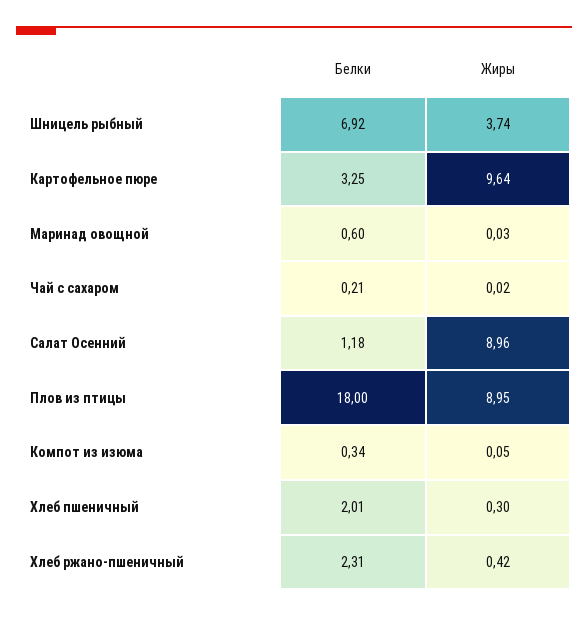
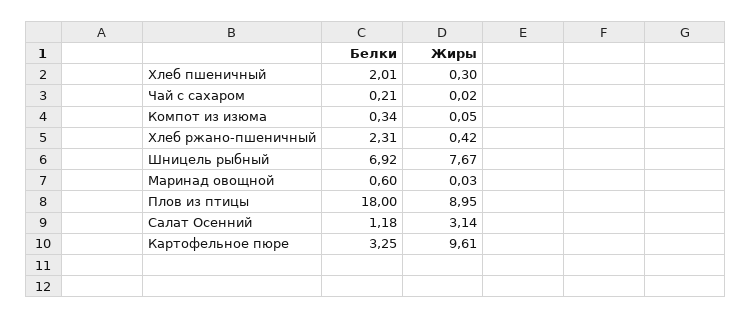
  {
    "Белки": {
      "Шницель рыбный": 6.92,
      "Картофельное пюре": 3.25,
      "Маринад овощной": 0.6,
      "Чай с сахаром": 0.21,
      "Салат Осенний": 1.18,
      "Плов из птицы": 18,
      "Компот из изюма": 0.34,
      "Хлеб пшеничный": 2.01,
      "Хлеб ржано-пшеничный": 2.31
    },
    "Жиры": {
-     "Шницель рыбный": 3.74,
+     "Шницель рыбный": 7.67,
-     "Картофельное пюре": 9.64,
+     "Картофельное пюре": 9.61,
      "Маринад овощной": 0.03,
      "Чай с сахаром": 0.02,
-     "Салат Осенний": 8.96,
+     "Салат Осенний": 3.14,
      "Плов из птицы": 8.95,
      "Компот из изюма": 0.05,
      "Хлеб пшеничный": 0.3,
      "Хлеб ржано-пшеничный": 0.42
    }
  }

